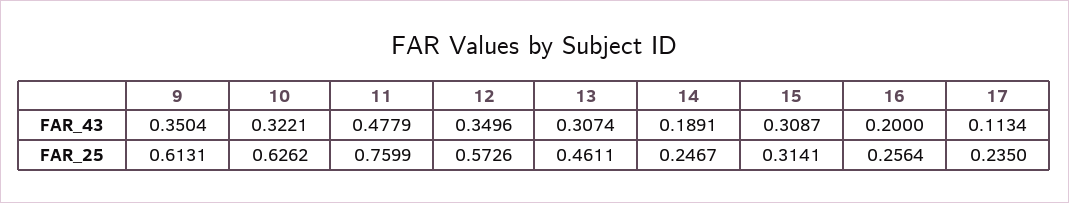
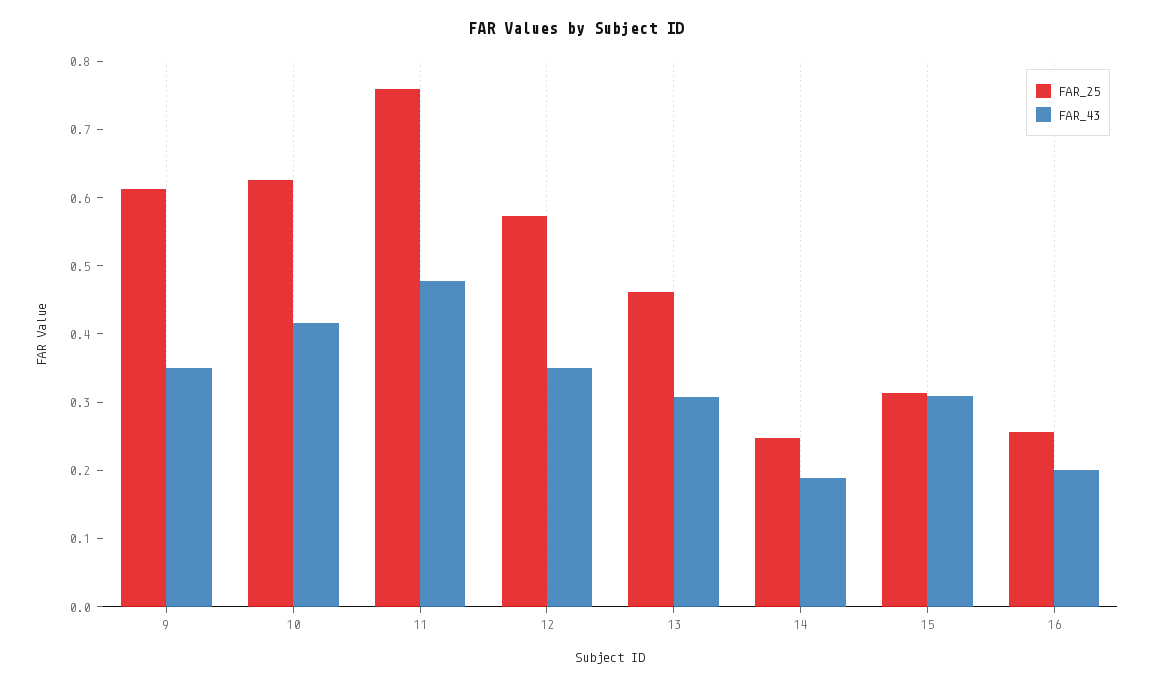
  {
    "FAR_43": {
      "9": 0.3504,
-     "10": 0.3221,
+     "10": 0.42,
      "11": 0.4779,
      "12": 0.3496,
      "13": 0.3074,
      "14": 0.1891,
      "15": 0.3087,
-     "16": 0.2,
+     "16": 0.2
-     "17": 0.1134
    },
    "FAR_25": {
      "9": 0.6131,
      "10": 0.6262,
      "11": 0.7599,
      "12": 0.5726,
      "13": 0.4611,
      "14": 0.2467,
      "15": 0.3141,
-     "16": 0.2564,
+     "16": 0.2564
-     "17": 0.235
    }
  }

